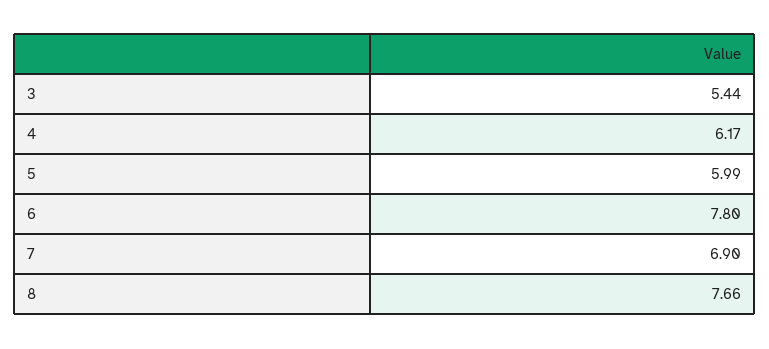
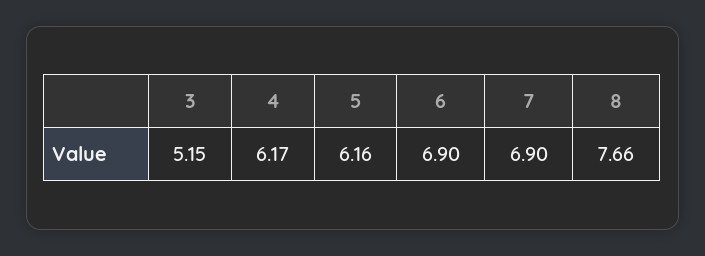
  {
-   "3": 5.44,
+   "3": 5.15,
    "4": 6.17,
-   "5": 5.99,
+   "5": 6.16,
-   "6": 7.8,
+   "6": 6.9,
    "7": 6.9,
    "8": 7.66
  }

